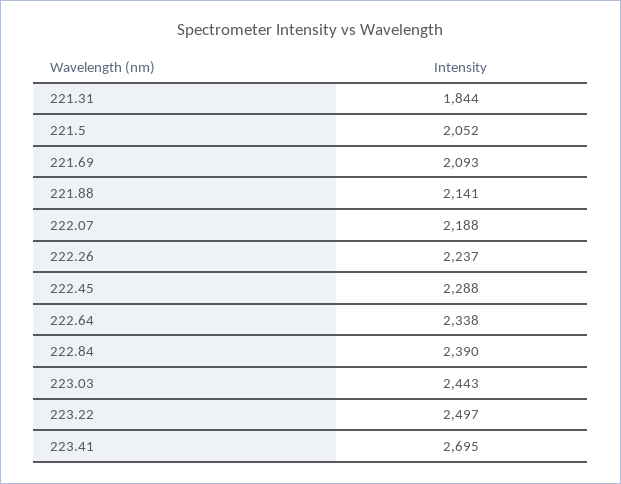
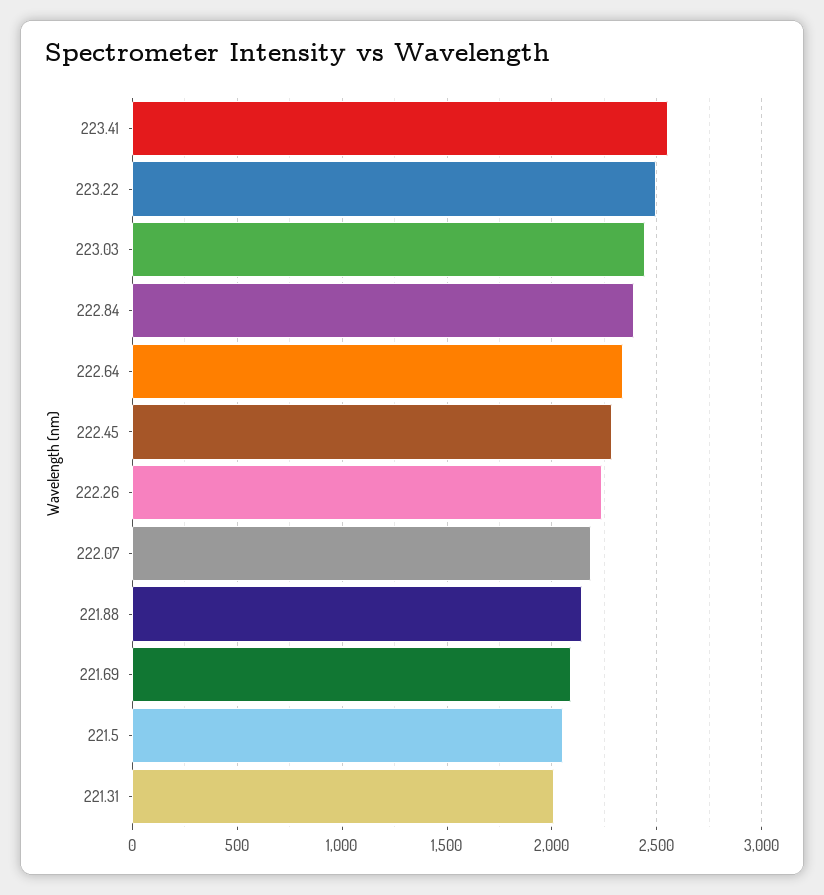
  {
-   "221.31": 1844,
+   "221.31": 2000,
    "221.5": 2052,
    "221.69": 2093,
    "221.88": 2141,
    "222.07": 2188,
    "222.26": 2237,
    "222.45": 2288,
    "222.64": 2338,
    "222.84": 2390,
    "223.03": 2443,
    "223.22": 2497,
-   "223.41": 2695
+   "223.41": 2550
  }

